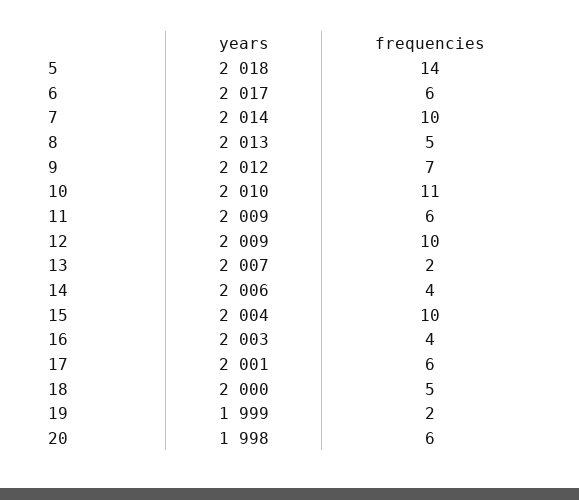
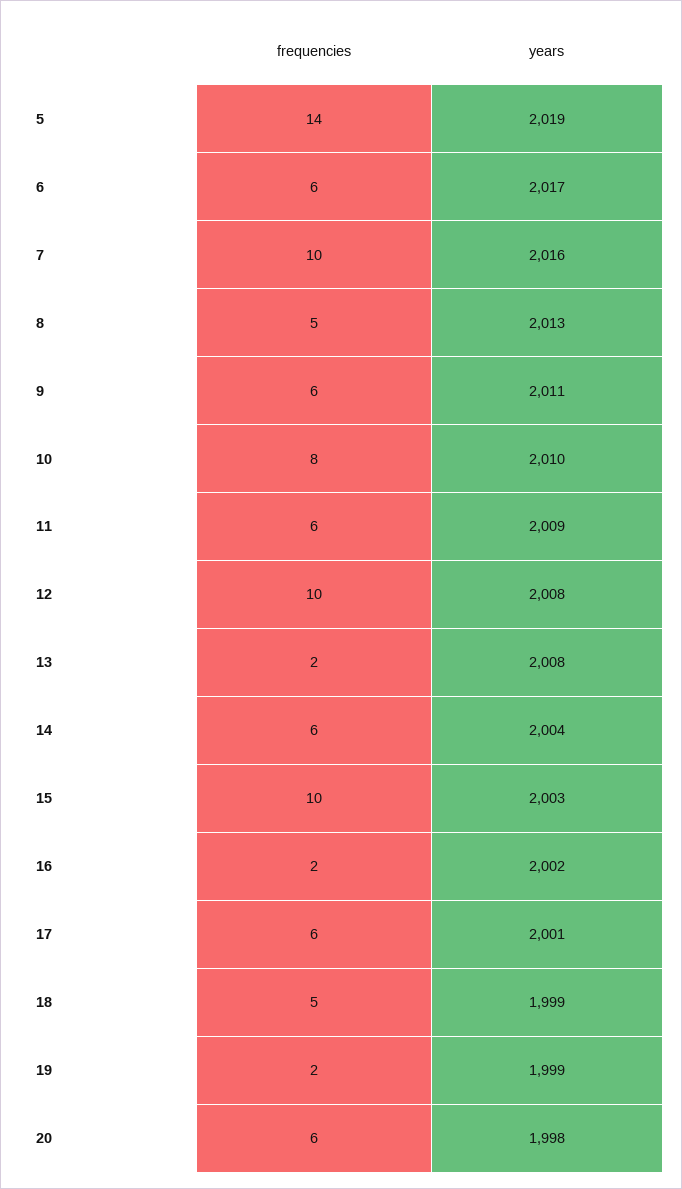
  {
    "years": {
-     "5": 2018,
+     "5": 2019,
      "6": 2017,
-     "7": 2014,
+     "7": 2016,
      "8": 2013,
-     "9": 2012,
+     "9": 2011,
      "10": 2010,
      "11": 2009,
-     "12": 2009,
+     "12": 2008,
-     "13": 2007,
+     "13": 2008,
-     "14": 2006,
+     "14": 2004,
-     "15": 2004,
+     "15": 2003,
-     "16": 2003,
+     "16": 2002,
      "17": 2001,
-     "18": 2000,
+     "18": 1999,
      "19": 1999,
      "20": 1998
    },
    "frequencies": {
      "5": 14,
      "6": 6,
      "7": 10,
      "8": 5,
-     "9": 7,
+     "9": 6,
-     "10": 11,
+     "10": 8,
      "11": 6,
      "12": 10,
      "13": 2,
-     "14": 4,
+     "14": 6,
      "15": 10,
-     "16": 4,
+     "16": 2,
      "17": 6,
      "18": 5,
      "19": 2,
      "20": 6
    }
  }

